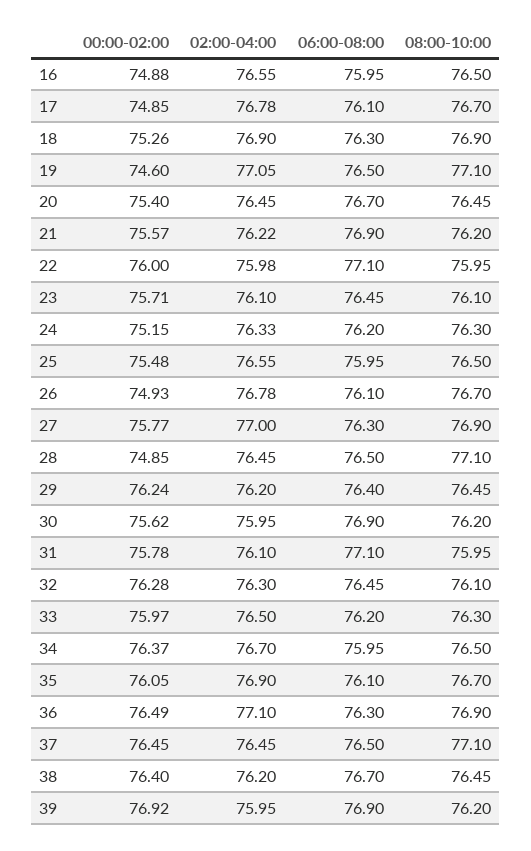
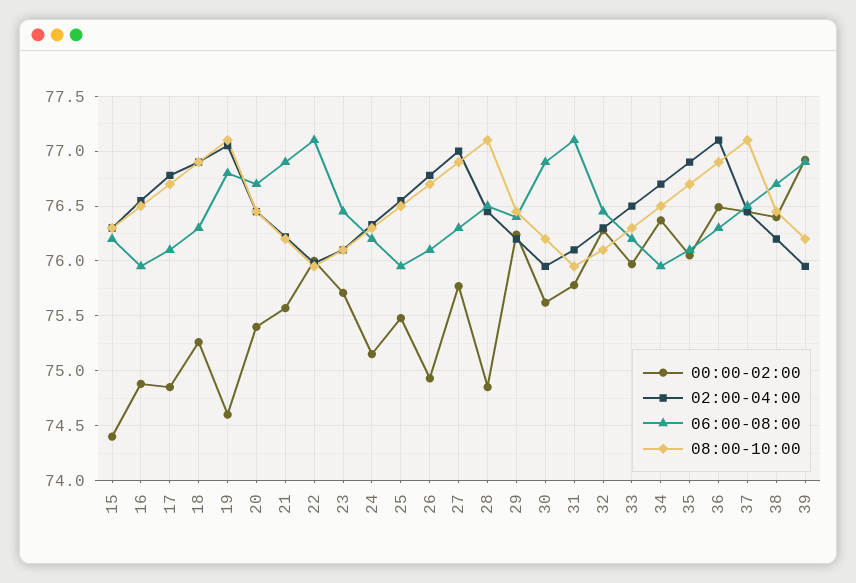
  {
    "00:00-02:00": {
      "16": 74.88,
      "17": 74.85,
      "18": 75.26,
      "19": 74.6,
      "20": 75.4,
      "21": 75.57,
      "22": 76,
      "23": 75.71,
      "24": 75.15,
      "25": 75.48,
      "26": 74.93,
      "27": 75.77,
      "28": 74.85,
      "29": 76.24,
      "30": 75.62,
      "31": 75.78,
      "32": 76.28,
      "33": 75.97,
      "34": 76.37,
      "35": 76.05,
      "36": 76.49,
      "37": 76.45,
      "38": 76.4,
-     "39": 76.92
+     "39": 76.92,
+     "15": 74.4
    },
    "02:00-04:00": {
      "16": 76.55,
      "17": 76.78,
      "18": 76.9,
      "19": 77.05,
      "20": 76.45,
      "21": 76.22,
      "22": 75.98,
      "23": 76.1,
      "24": 76.33,
      "25": 76.55,
      "26": 76.78,
      "27": 77,
      "28": 76.45,
      "29": 76.2,
      "30": 75.95,
      "31": 76.1,
      "32": 76.3,
      "33": 76.5,
      "34": 76.7,
      "35": 76.9,
      "36": 77.1,
      "37": 76.45,
      "38": 76.2,
-     "39": 75.95
+     "39": 75.95,
+     "15": 76.3
    },
    "06:00-08:00": {
      "16": 75.95,
      "17": 76.1,
      "18": 76.3,
-     "19": 76.5,
+     "19": 76.8,
      "20": 76.7,
      "21": 76.9,
      "22": 77.1,
      "23": 76.45,
      "24": 76.2,
      "25": 75.95,
      "26": 76.1,
      "27": 76.3,
      "28": 76.5,
      "29": 76.4,
      "30": 76.9,
      "31": 77.1,
      "32": 76.45,
      "33": 76.2,
      "34": 75.95,
      "35": 76.1,
      "36": 76.3,
      "37": 76.5,
      "38": 76.7,
-     "39": 76.9
+     "39": 76.9,
+     "15": 76.2
    },
    "08:00-10:00": {
      "16": 76.5,
      "17": 76.7,
      "18": 76.9,
      "19": 77.1,
      "20": 76.45,
      "21": 76.2,
      "22": 75.95,
      "23": 76.1,
      "24": 76.3,
      "25": 76.5,
      "26": 76.7,
      "27": 76.9,
      "28": 77.1,
      "29": 76.45,
      "30": 76.2,
      "31": 75.95,
      "32": 76.1,
      "33": 76.3,
      "34": 76.5,
      "35": 76.7,
      "36": 76.9,
      "37": 77.1,
      "38": 76.45,
-     "39": 76.2
+     "39": 76.2,
+     "15": 76.3
    }
  }

